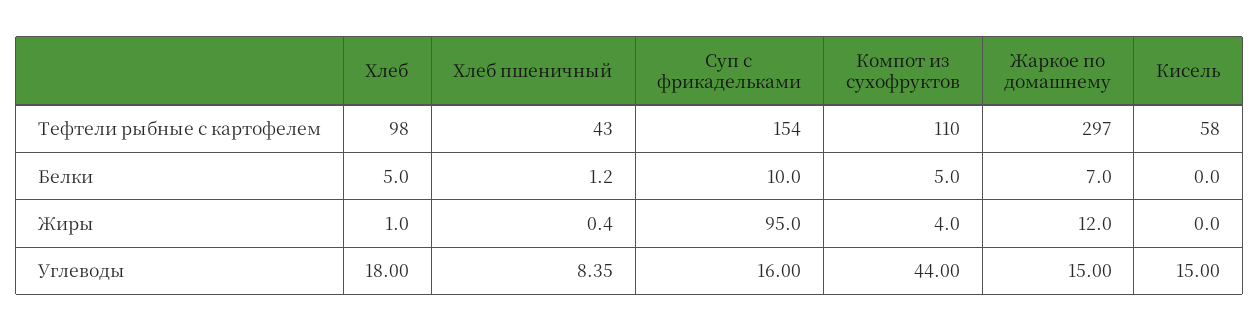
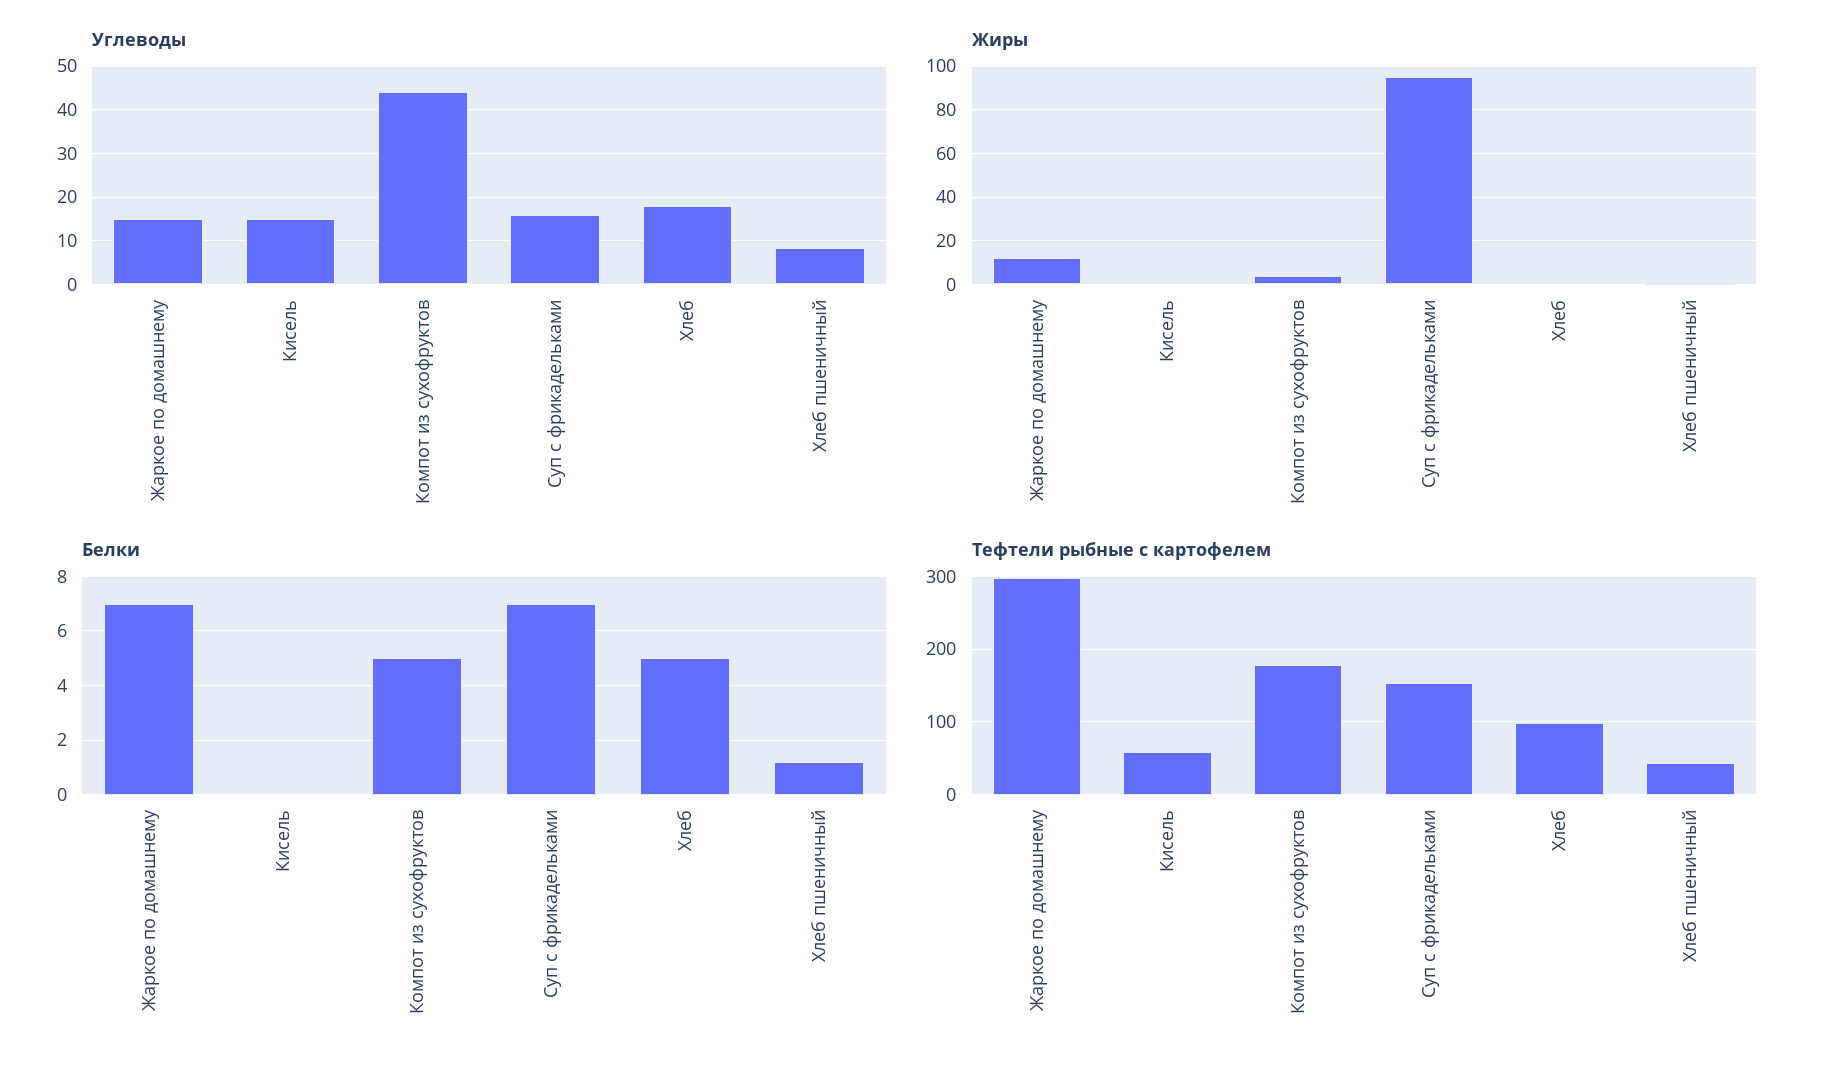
  {
    "Тефтели рыбные с картофелем": {
      "Хлеб": 98,
      "Хлеб пшеничный": 43,
      "Суп с фрикадельками": 154,
-     "Компот из сухофруктов": 110,
+     "Компот из сухофруктов": 180,
      "Жаркое по домашнему": 297,
      "Кисель": 58
    },
    "Белки": {
      "Хлеб": 5,
      "Хлеб пшеничный": 1.2,
-     "Суп с фрикадельками": 10,
+     "Суп с фрикадельками": 7,
      "Компот из сухофруктов": 5,
      "Жаркое по домашнему": 7,
      "Кисель": 0
    },
    "Жиры": {
      "Хлеб": 1,
      "Хлеб пшеничный": 0.4,
      "Суп с фрикадельками": 95,
      "Компот из сухофруктов": 4,
      "Жаркое по домашнему": 12,
      "Кисель": 0
    },
    "Углеводы": {
      "Хлеб": 18,
      "Хлеб пшеничный": 8.35,
      "Суп с фрикадельками": 16,
      "Компот из сухофруктов": 44,
      "Жаркое по домашнему": 15,
      "Кисель": 15
    }
  }

